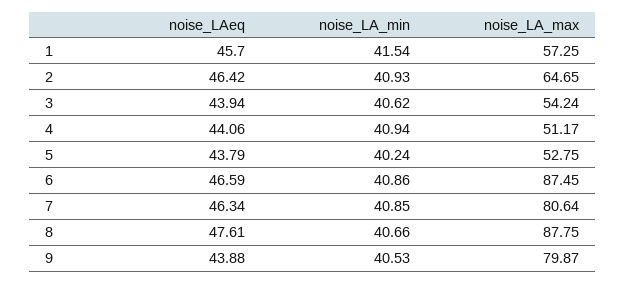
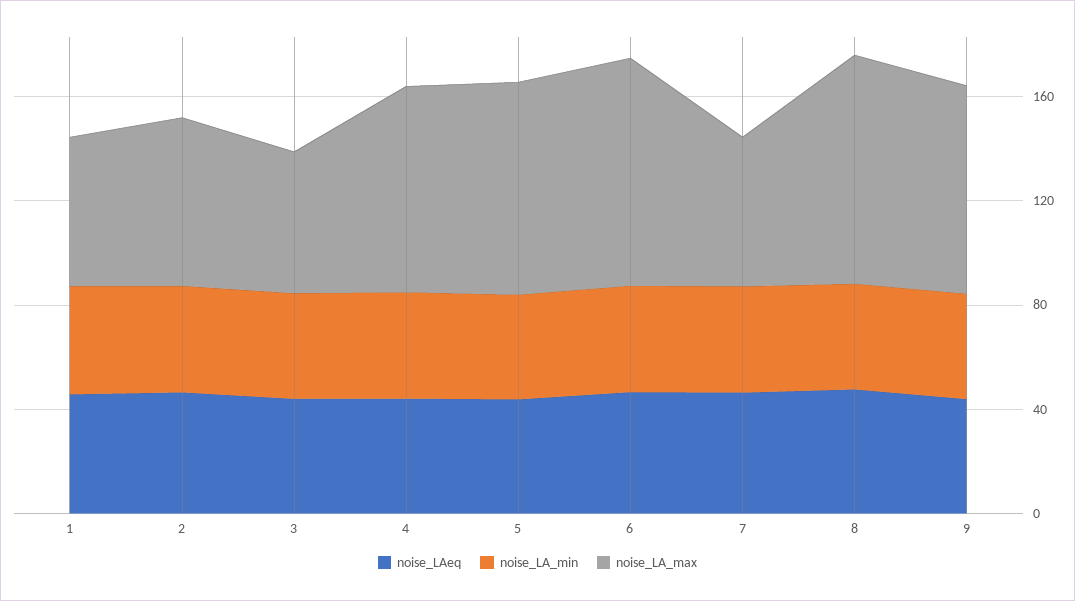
  {
    "noise_LAeq": {
      "1": 45.7,
      "2": 46.42,
      "3": 43.94,
      "4": 44.06,
      "5": 43.79,
      "6": 46.59,
      "7": 46.34,
      "8": 47.61,
      "9": 43.88
    },
    "noise_LA_min": {
      "1": 41.54,
      "2": 40.93,
      "3": 40.62,
      "4": 40.94,
      "5": 40.24,
      "6": 40.86,
      "7": 40.85,
      "8": 40.66,
      "9": 40.53
    },
    "noise_LA_max": {
      "1": 57.25,
      "2": 64.65,
      "3": 54.24,
-     "4": 51.17,
+     "4": 80,
-     "5": 52.75,
+     "5": 80,
      "6": 87.45,
-     "7": 80.64,
+     "7": 60,
      "8": 87.75,
      "9": 79.87
    }
  }

